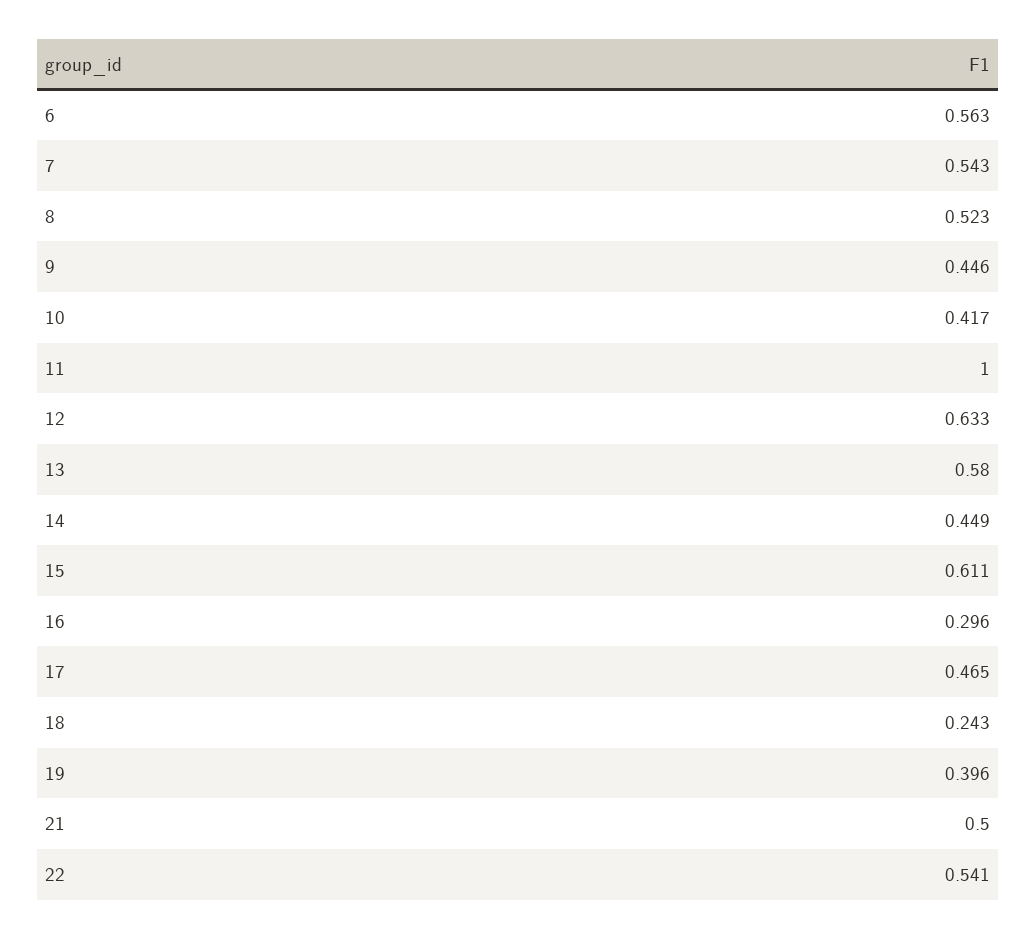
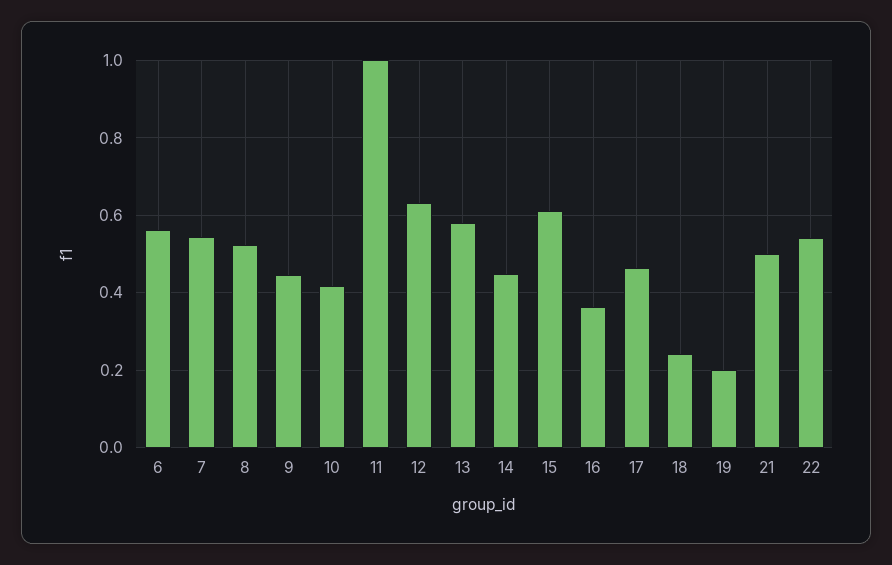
  {
    "6": 0.563,
    "7": 0.543,
    "8": 0.523,
    "9": 0.446,
    "10": 0.417,
    "11": 1,
    "12": 0.633,
    "13": 0.58,
    "14": 0.449,
    "15": 0.611,
-   "16": 0.296,
+   "16": 0.36,
    "17": 0.465,
    "18": 0.243,
-   "19": 0.396,
+   "19": 0.2,
    "21": 0.5,
    "22": 0.541
  }

